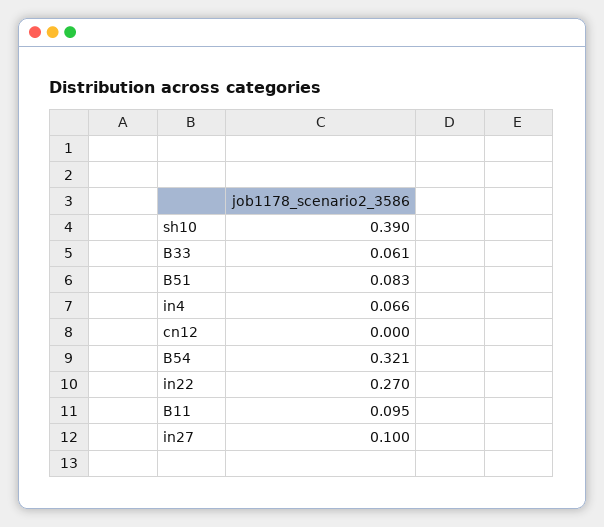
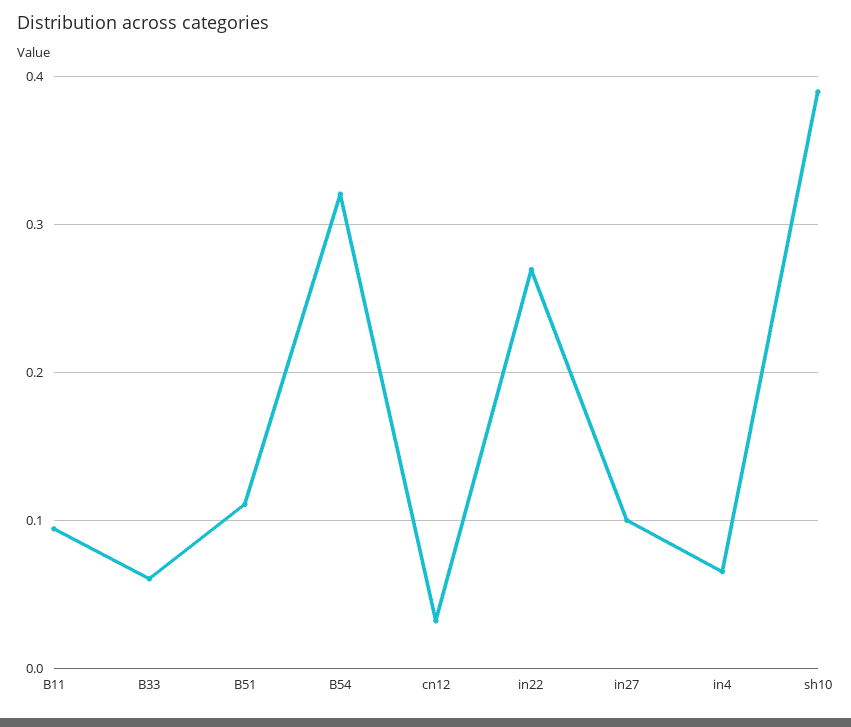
  {
    "sh10": 0.39,
    "B33": 0.061,
-   "B51": 0.083,
+   "B51": 0.11,
    "in4": 0.066,
-   "cn12": 0,
+   "cn12": 0.03,
    "B54": 0.321,
    "in22": 0.27,
    "B11": 0.095,
    "in27": 0.1
  }

